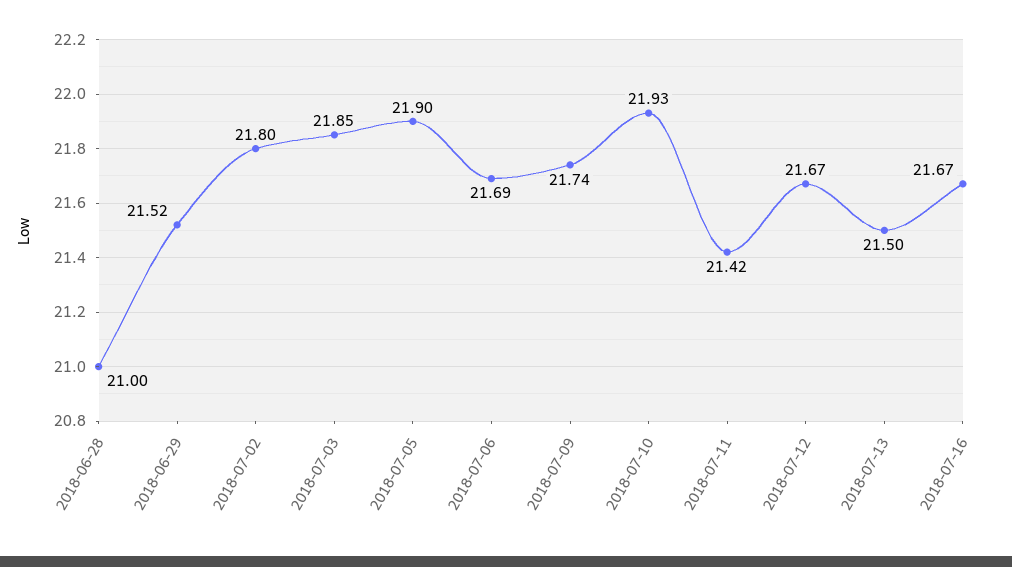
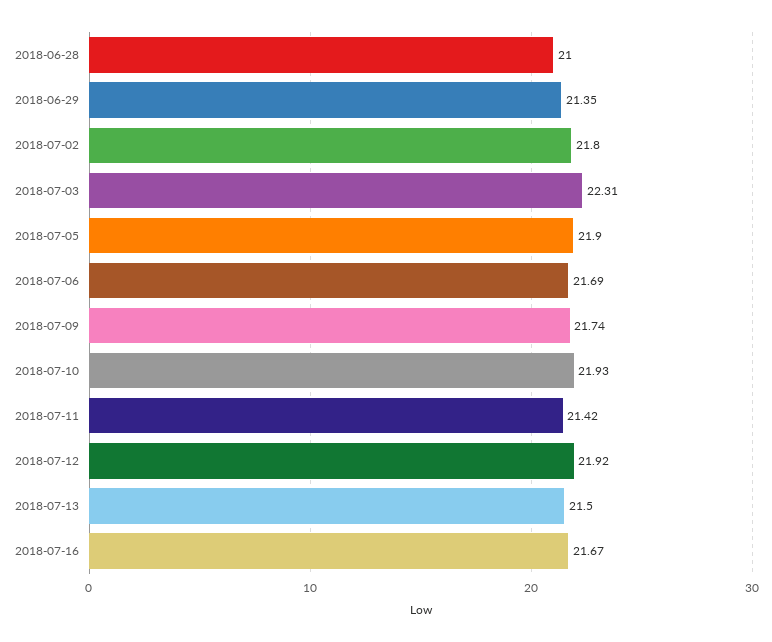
  {
    "2018-06-28": 21,
-   "2018-06-29": 21.52,
+   "2018-06-29": 21.35,
    "2018-07-02": 21.8,
-   "2018-07-03": 21.85,
+   "2018-07-03": 22.31,
    "2018-07-05": 21.9,
    "2018-07-06": 21.69,
    "2018-07-09": 21.74,
    "2018-07-10": 21.93,
    "2018-07-11": 21.42,
-   "2018-07-12": 21.67,
+   "2018-07-12": 21.92,
    "2018-07-13": 21.5,
    "2018-07-16": 21.67
  }

